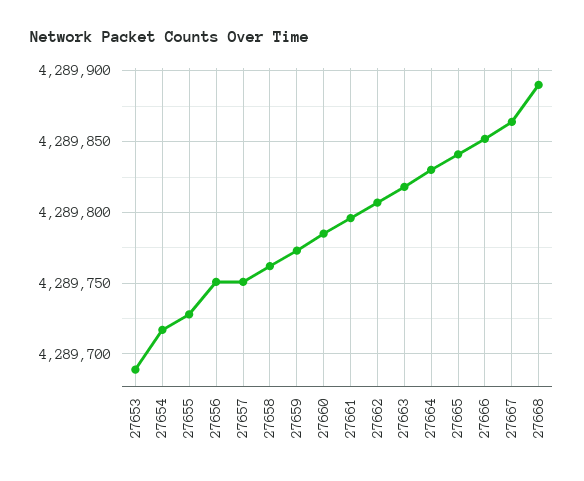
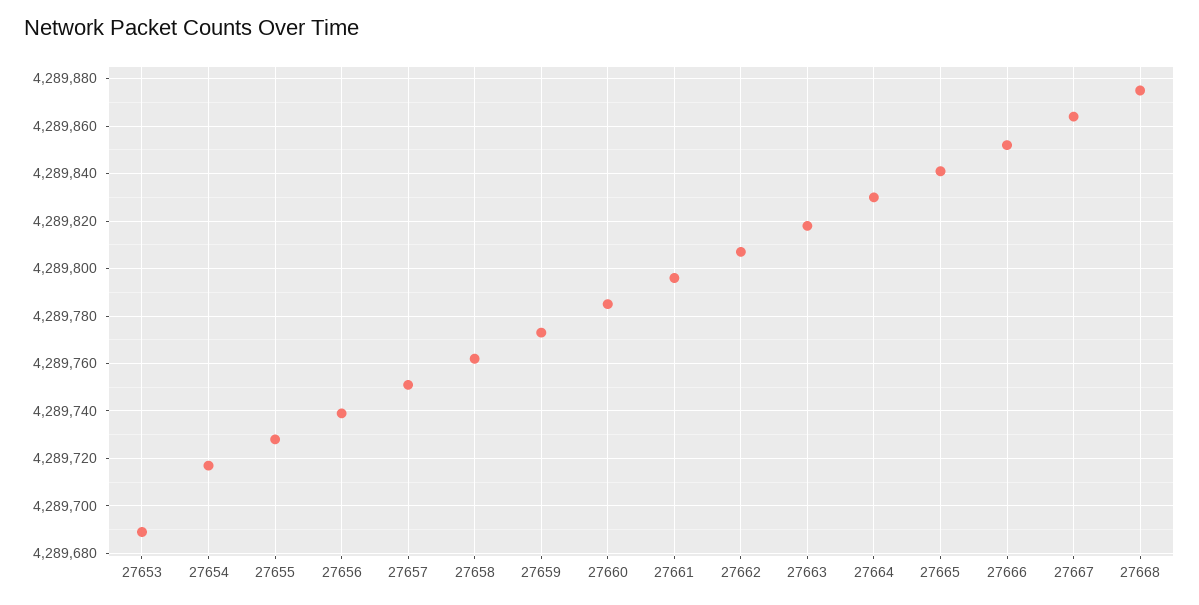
  {
    "27653": 4289690,
    "27654": 4289715,
    "27655": 4289730,
-   "27656": 4289750,
+   "27656": 4289740,
    "27657": 4289750,
    "27658": 4289760,
    "27659": 4289775,
    "27660": 4289785,
    "27661": 4289795,
    "27662": 4289805,
    "27663": 4289820,
    "27664": 4289830,
    "27665": 4289840,
    "27666": 4289850,
    "27667": 4289865,
-   "27668": 4289890
+   "27668": 4289875
  }

